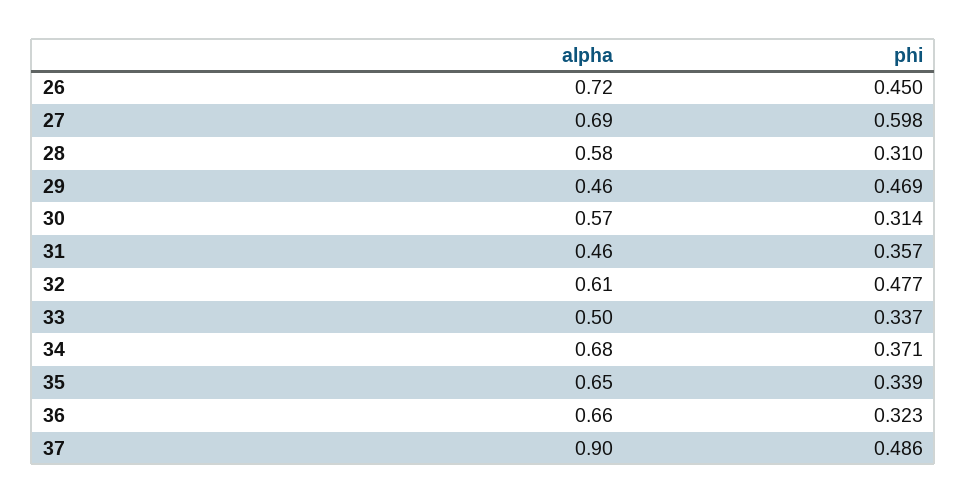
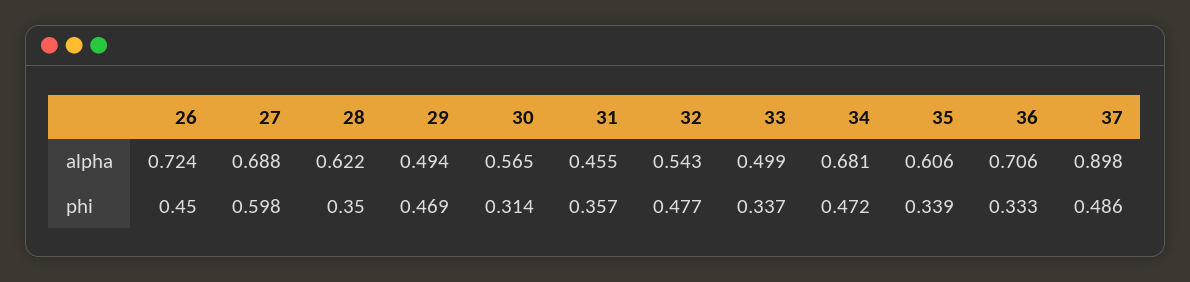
  {
    "alpha": {
      "26": 0.724,
      "27": 0.688,
-     "28": 0.58,
+     "28": 0.622,
-     "29": 0.46,
+     "29": 0.494,
      "30": 0.565,
      "31": 0.455,
-     "32": 0.61,
+     "32": 0.543,
      "33": 0.499,
      "34": 0.681,
-     "35": 0.65,
+     "35": 0.606,
-     "36": 0.66,
+     "36": 0.706,
      "37": 0.898
    },
    "phi": {
      "26": 0.45,
      "27": 0.598,
-     "28": 0.31,
+     "28": 0.35,
      "29": 0.469,
      "30": 0.314,
      "31": 0.357,
      "32": 0.477,
      "33": 0.337,
-     "34": 0.371,
+     "34": 0.472,
      "35": 0.339,
-     "36": 0.323,
+     "36": 0.333,
      "37": 0.486
    }
  }

